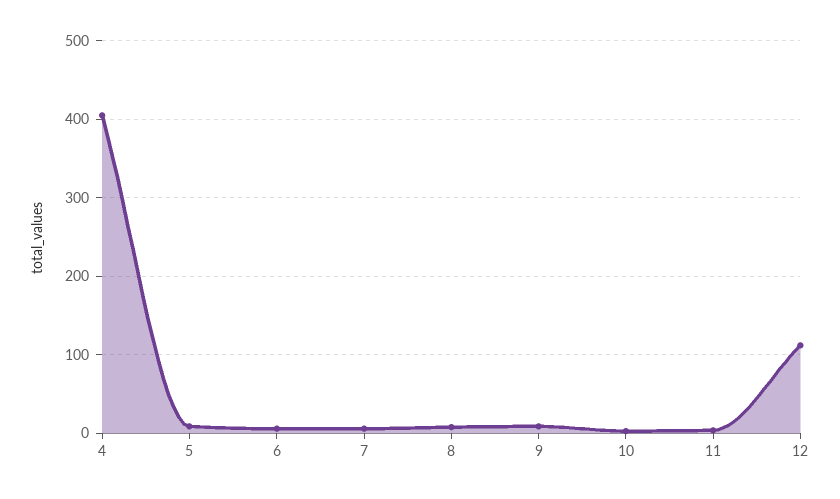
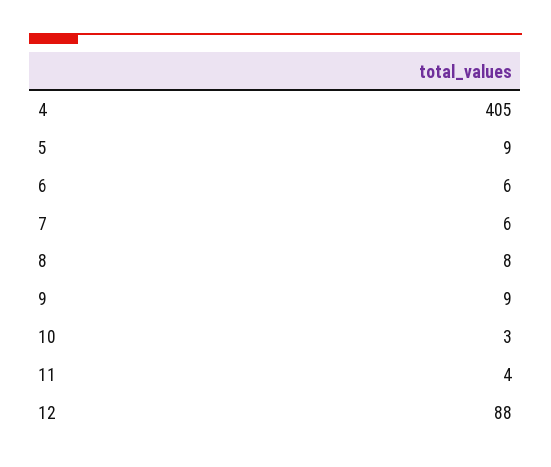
  {
    "4": 405,
    "5": 9,
    "6": 6,
    "7": 6,
    "8": 8,
    "9": 9,
    "10": 3,
    "11": 4,
-   "12": 110
+   "12": 88
  }

